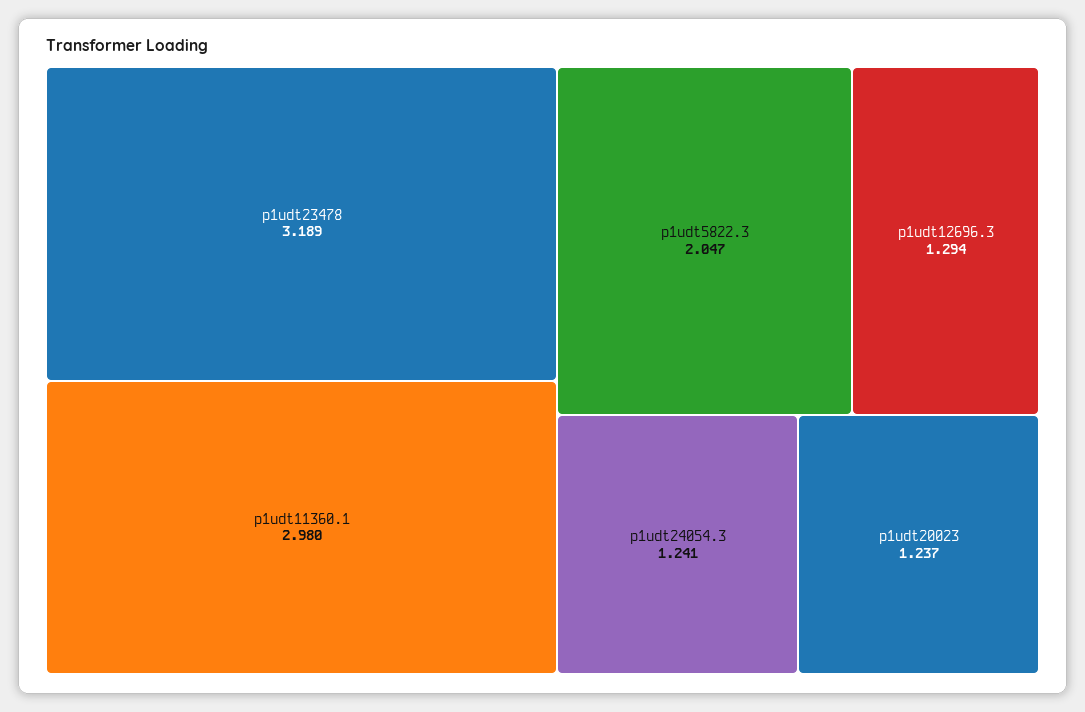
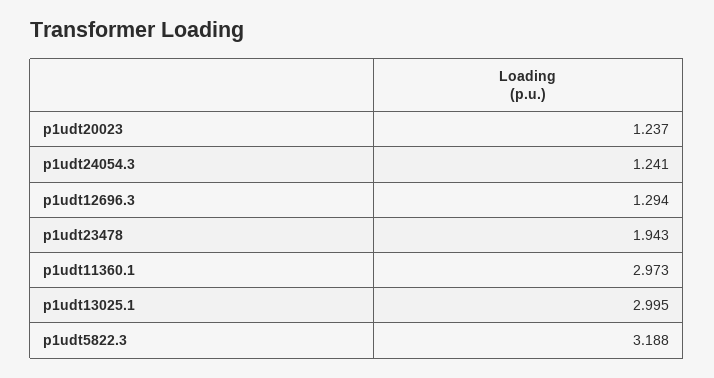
  {
-   "p1udt23478": 3.189,
+   "p1udt23478": 1.943,
-   "p1udt11360.1": 2.98,
+   "p1udt11360.1": 2.973,
-   "p1udt5822.3": 2.047,
+   "p1udt5822.3": 3.188,
    "p1udt12696.3": 1.294,
    "p1udt24054.3": 1.241,
-   "p1udt20023": 1.237
+   "p1udt20023": 1.237,
+   "p1udt13025.1": 2.995
  }

